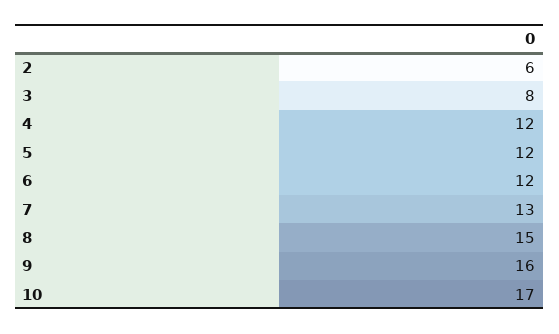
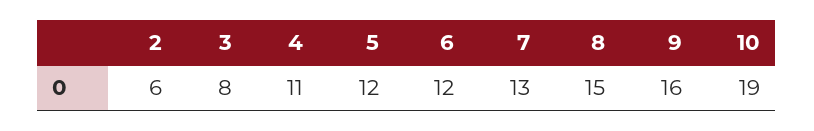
  {
    "2": 6,
    "3": 8,
-   "4": 12,
+   "4": 11,
    "5": 12,
    "6": 12,
    "7": 13,
    "8": 15,
    "9": 16,
-   "10": 17
+   "10": 19
  }

